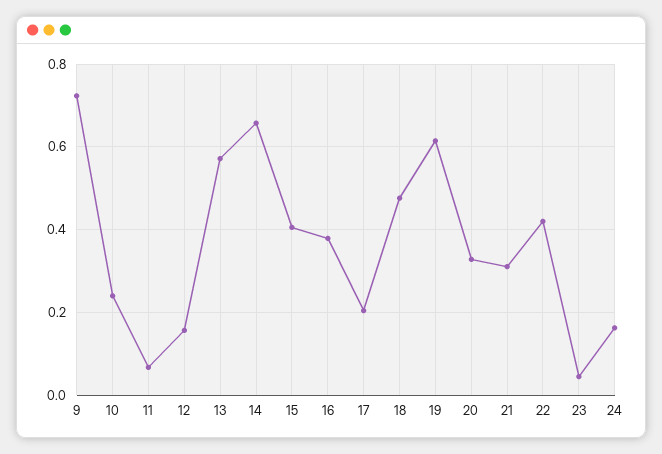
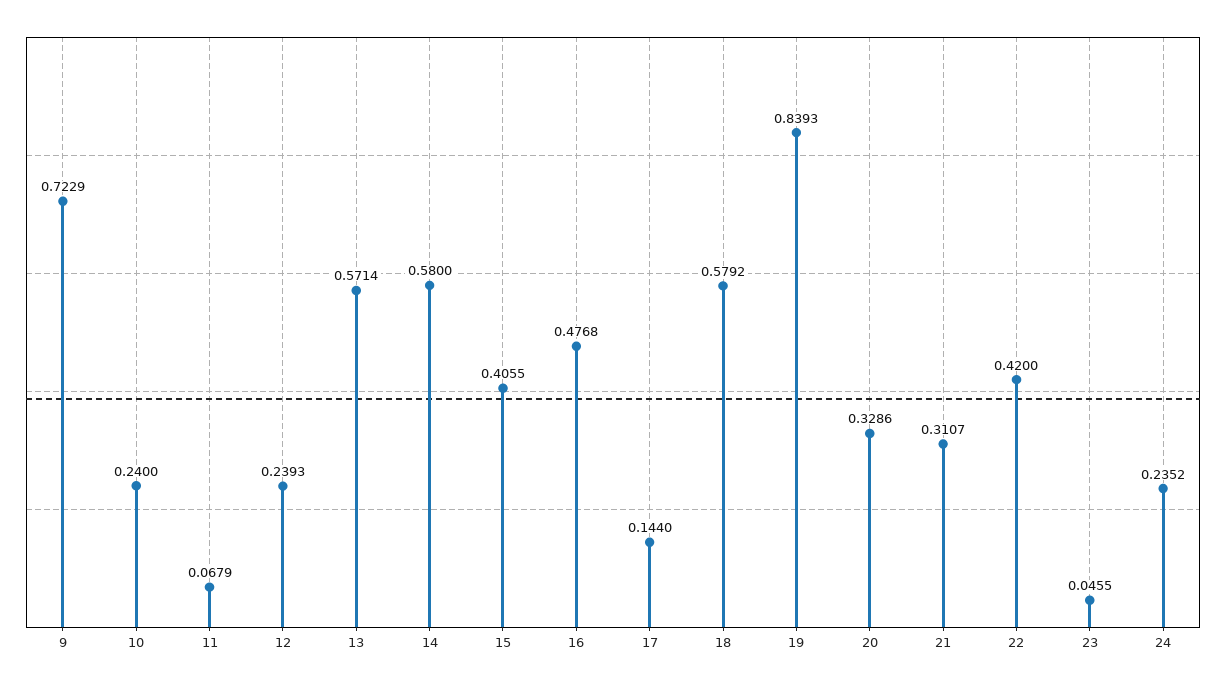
  {
    "9": 0.7229,
    "10": 0.24,
    "11": 0.0679,
-   "12": 0.16,
+   "12": 0.2393,
    "13": 0.5714,
-   "14": 0.66,
+   "14": 0.58,
    "15": 0.4055,
-   "16": 0.38,
+   "16": 0.4768,
-   "17": 0.2,
+   "17": 0.144,
-   "18": 0.48,
+   "18": 0.5792,
-   "19": 0.62,
+   "19": 0.8393,
    "20": 0.3286,
    "21": 0.3107,
    "22": 0.42,
    "23": 0.0455,
-   "24": 0.16
+   "24": 0.2352
  }

